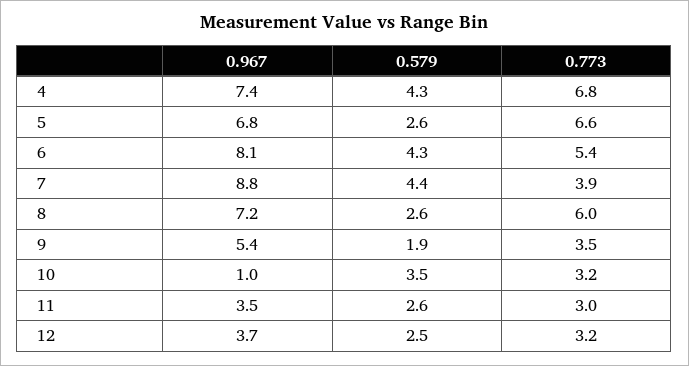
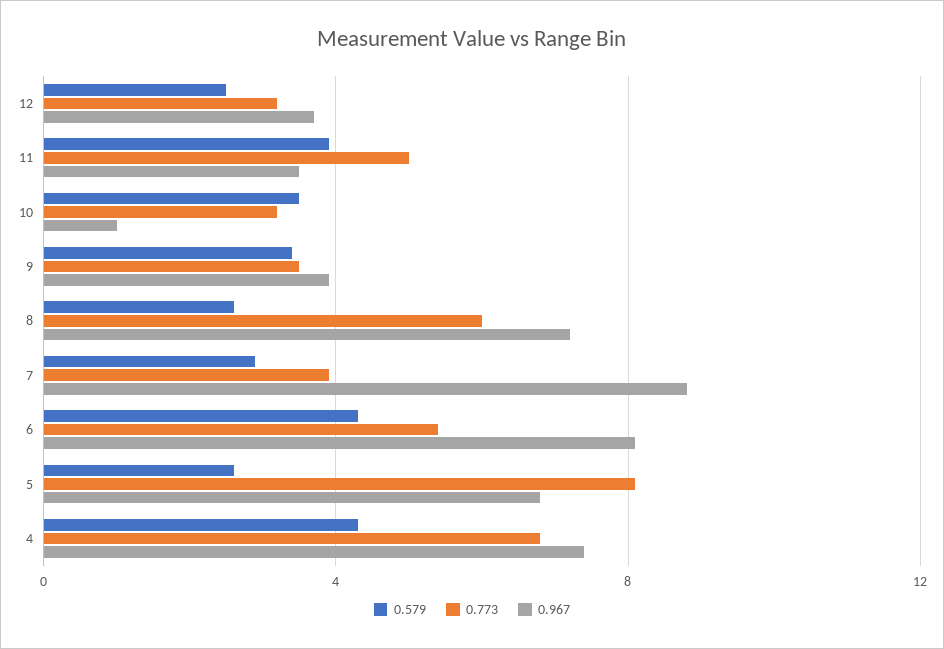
  {
    "0.967": {
      "4": 7.4,
      "5": 6.8,
      "6": 8.1,
      "7": 8.8,
      "8": 7.2,
-     "9": 5.4,
+     "9": 4,
      "10": 1,
      "11": 3.5,
      "12": 3.7
    },
    "0.579": {
      "4": 4.3,
      "5": 2.6,
      "6": 4.3,
-     "7": 4.4,
+     "7": 3,
      "8": 2.6,
-     "9": 1.9,
+     "9": 3.5,
      "10": 3.5,
-     "11": 2.6,
+     "11": 4,
      "12": 2.5
    },
    "0.773": {
      "4": 6.8,
-     "5": 6.6,
+     "5": 8,
      "6": 5.4,
      "7": 3.9,
      "8": 6,
      "9": 3.5,
      "10": 3.2,
-     "11": 3,
+     "11": 5,
      "12": 3.2
    }
  }

